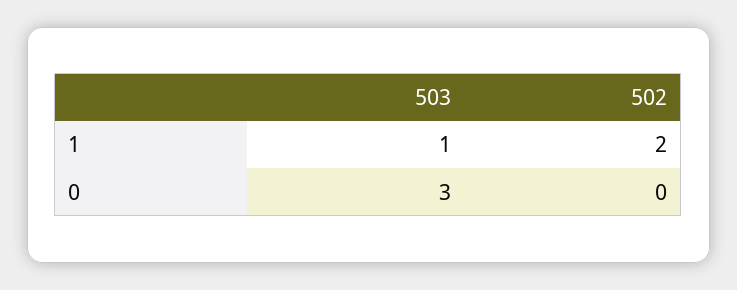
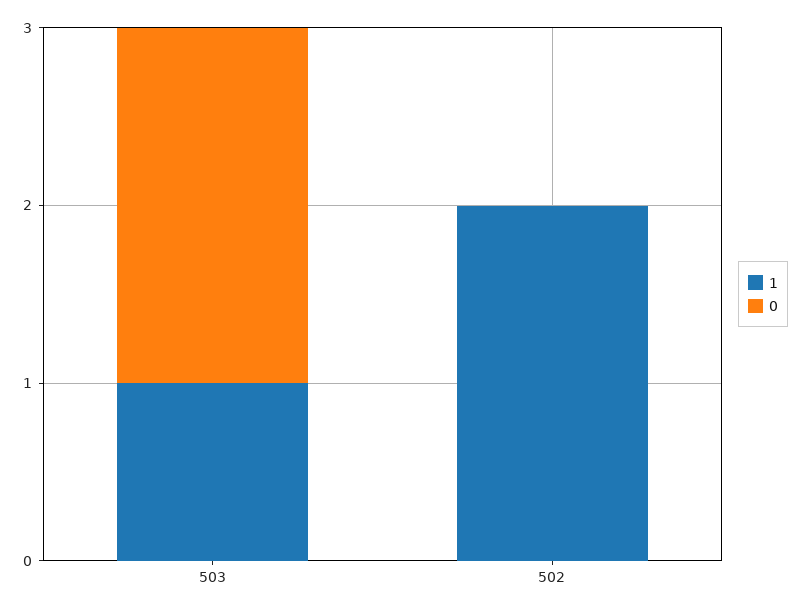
  {
    "1": {
      "503": 1,
      "502": 2
    },
    "0": {
-     "503": 3,
+     "503": 2,
      "502": 0
    }
  }

